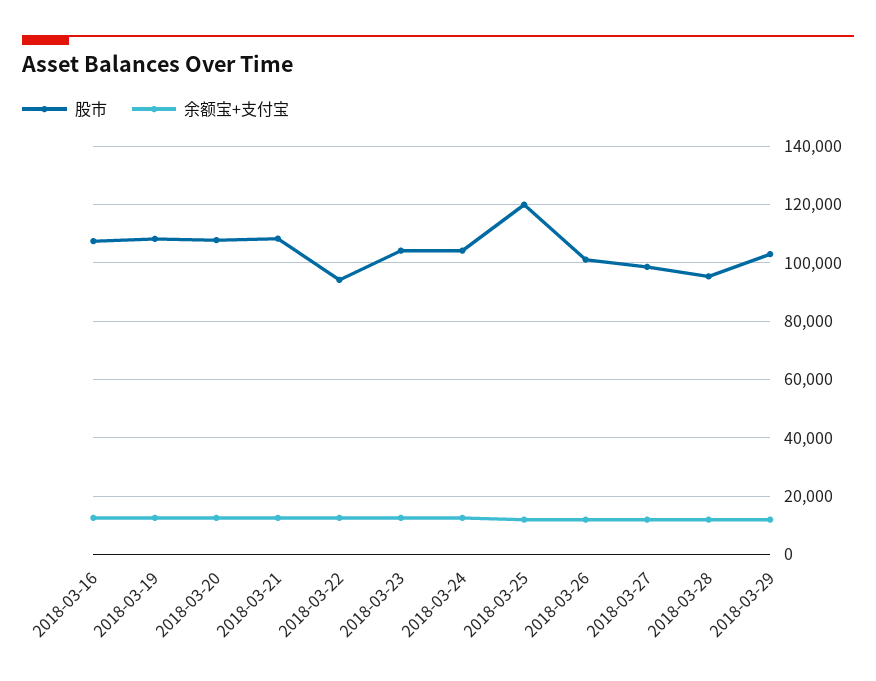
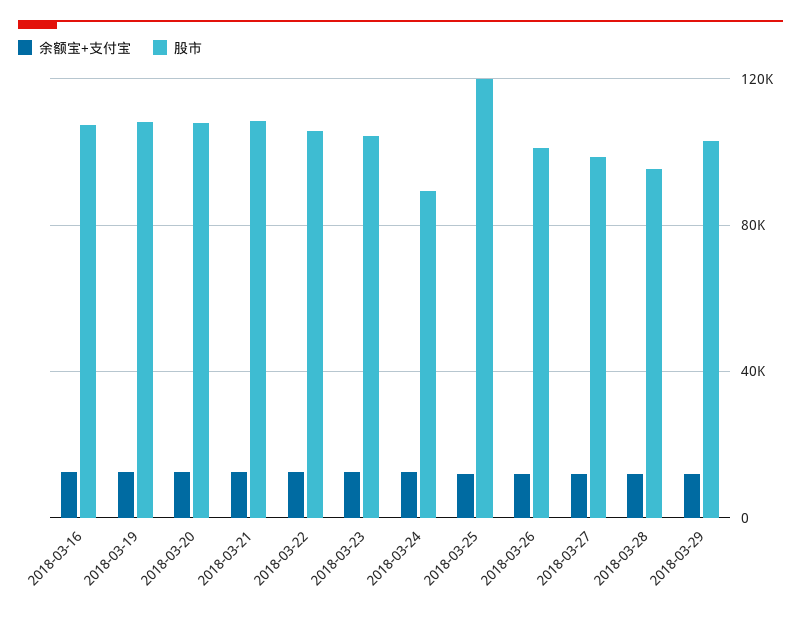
  {
    "股市": {
      "2018-03-16": 107500,
      "2018-03-19": 107500,
      "2018-03-20": 107500,
      "2018-03-21": 107500,
-     "2018-03-22": 95000,
+     "2018-03-22": 105000,
      "2018-03-23": 105000,
-     "2018-03-24": 105000,
+     "2018-03-24": 90000,
      "2018-03-25": 120000,
      "2018-03-26": 100000,
      "2018-03-27": 97500,
      "2018-03-28": 95000,
      "2018-03-29": 102500
    },
    "余额宝+支付宝": {
      "2018-03-16": 12500,
      "2018-03-19": 12500,
      "2018-03-20": 12500,
      "2018-03-21": 12500,
      "2018-03-22": 12500,
      "2018-03-23": 12500,
      "2018-03-24": 12500,
      "2018-03-25": 12500,
      "2018-03-26": 12500,
      "2018-03-27": 12500,
      "2018-03-28": 12500,
      "2018-03-29": 12500
    }
  }

